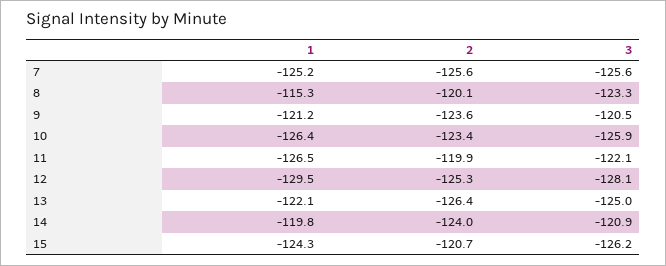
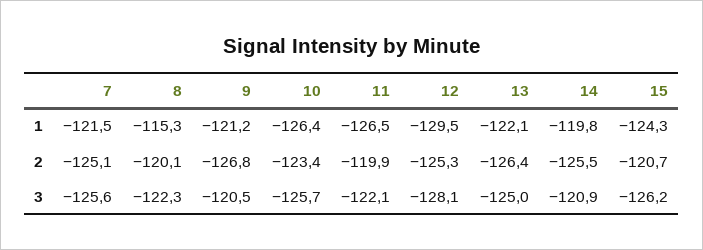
  {
    "1": {
-     "7": -125.2,
+     "7": -121.5,
      "8": -115.3,
      "9": -121.2,
      "10": -126.4,
      "11": -126.5,
      "12": -129.5,
      "13": -122.1,
      "14": -119.8,
      "15": -124.3
    },
    "2": {
-     "7": -125.6,
+     "7": -125.1,
      "8": -120.1,
-     "9": -123.6,
+     "9": -126.8,
      "10": -123.4,
      "11": -119.9,
      "12": -125.3,
      "13": -126.4,
-     "14": -124,
+     "14": -125.5,
      "15": -120.7
    },
    "3": {
      "7": -125.6,
-     "8": -123.3,
+     "8": -122.3,
      "9": -120.5,
-     "10": -125.9,
+     "10": -125.7,
      "11": -122.1,
      "12": -128.1,
      "13": -125,
      "14": -120.9,
      "15": -126.2
    }
  }

